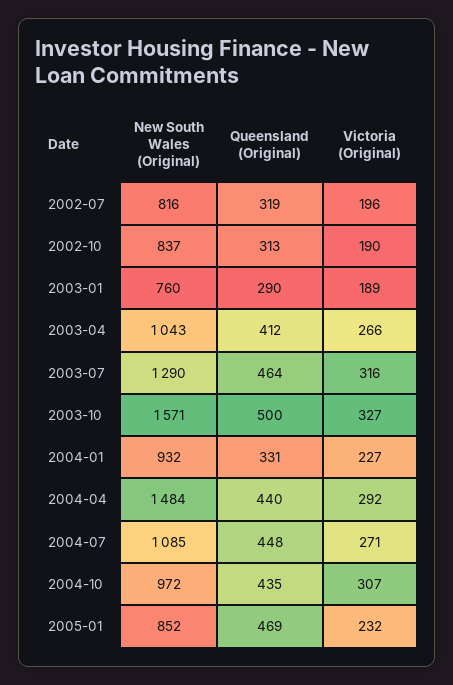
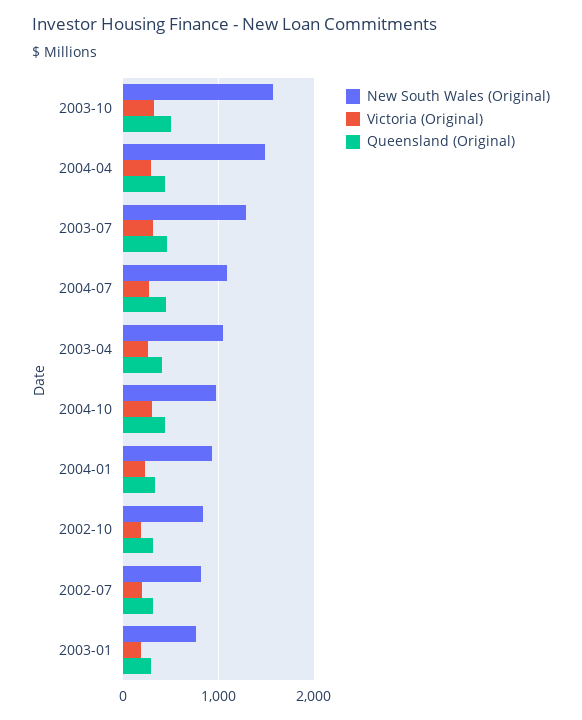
  {
    "New South Wales (Original)": {
      "2002-07": 816,
      "2002-10": 837,
      "2003-01": 760,
      "2003-04": 1043,
      "2003-07": 1290,
      "2003-10": 1571,
      "2004-01": 932,
      "2004-04": 1484,
      "2004-07": 1085,
-     "2004-10": 972,
+     "2004-10": 972
-     "2005-01": 852
    },
    "Queensland (Original)": {
      "2002-07": 319,
      "2002-10": 313,
      "2003-01": 290,
      "2003-04": 412,
      "2003-07": 464,
      "2003-10": 500,
      "2004-01": 331,
      "2004-04": 440,
      "2004-07": 448,
-     "2004-10": 435,
+     "2004-10": 435
-     "2005-01": 469
    },
    "Victoria (Original)": {
      "2002-07": 196,
      "2002-10": 190,
      "2003-01": 189,
      "2003-04": 266,
      "2003-07": 316,
      "2003-10": 327,
      "2004-01": 227,
      "2004-04": 292,
      "2004-07": 271,
-     "2004-10": 307,
+     "2004-10": 307
-     "2005-01": 232
    }
  }

